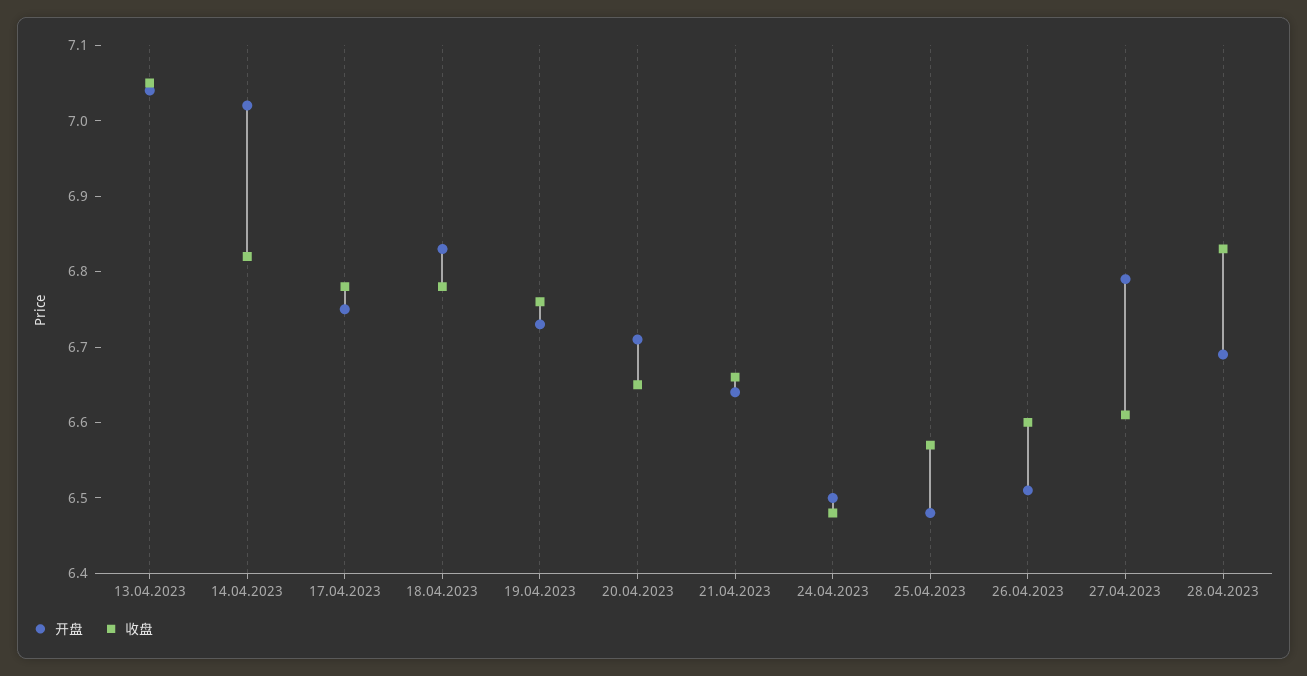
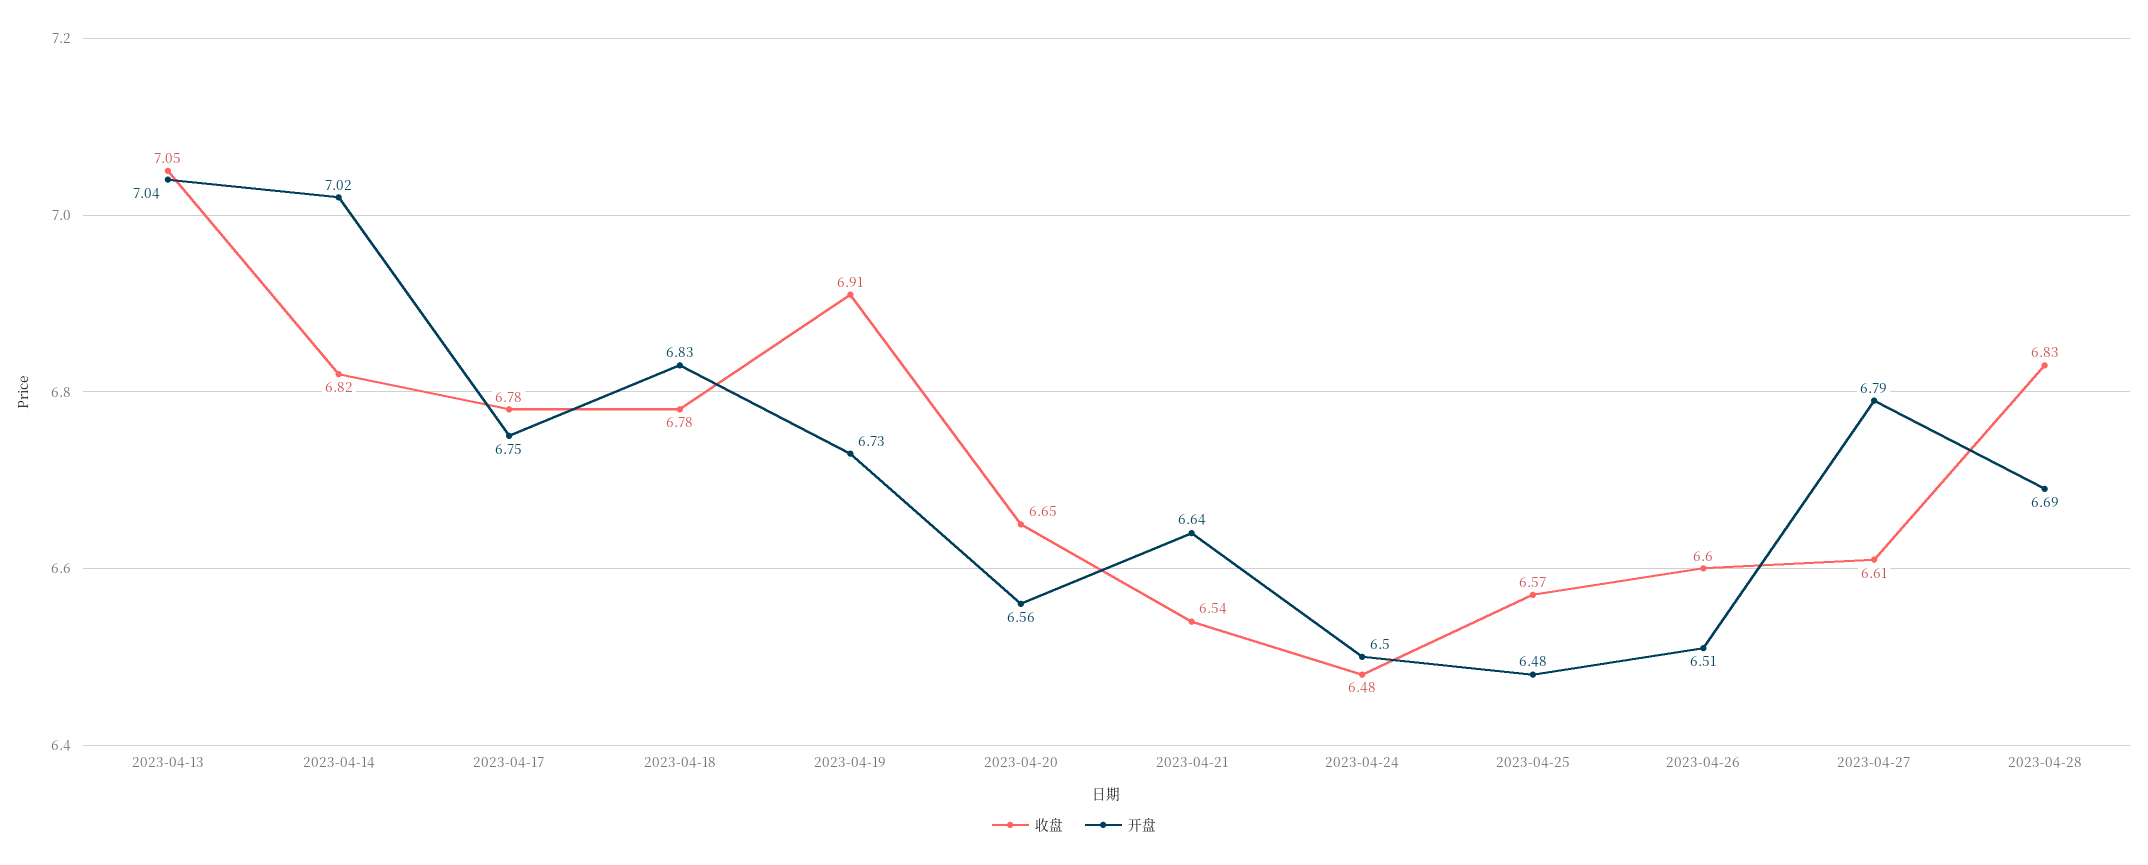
  {
    "开盘": {
      "13.04.2023": 7.04,
      "14.04.2023": 7.02,
      "17.04.2023": 6.75,
      "18.04.2023": 6.83,
      "19.04.2023": 6.73,
-     "20.04.2023": 6.7,
+     "20.04.2023": 6.56,
      "21.04.2023": 6.64,
      "24.04.2023": 6.5,
      "25.04.2023": 6.48,
      "26.04.2023": 6.51,
      "27.04.2023": 6.79,
      "28.04.2023": 6.69
    },
    "收盘": {
      "13.04.2023": 7.05,
      "14.04.2023": 6.82,
      "17.04.2023": 6.78,
      "18.04.2023": 6.78,
-     "19.04.2023": 6.75,
+     "19.04.2023": 6.91,
      "20.04.2023": 6.65,
-     "21.04.2023": 6.65,
+     "21.04.2023": 6.54,
      "24.04.2023": 6.48,
      "25.04.2023": 6.57,
      "26.04.2023": 6.6,
      "27.04.2023": 6.61,
      "28.04.2023": 6.83
    }
  }

